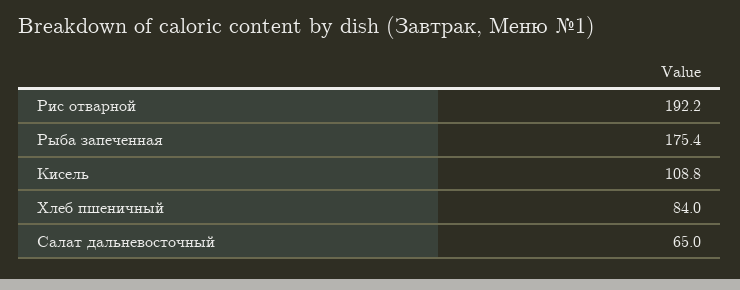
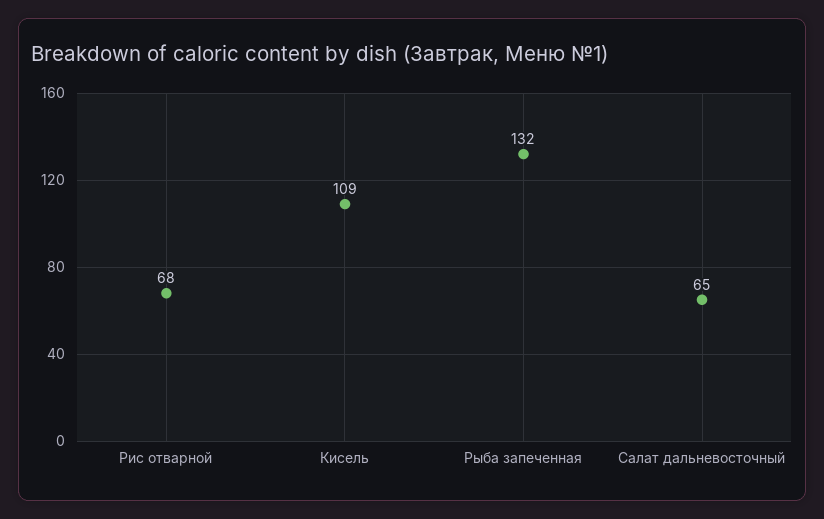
  {
-   "Рис отварной": 192.2,
+   "Рис отварной": 68,
-   "Рыба запеченная": 175.4,
+   "Рыба запеченная": 132,
    "Кисель": 108.8,
-   "Хлеб пшеничный": 84,
    "Салат дальневосточный": 65
  }

